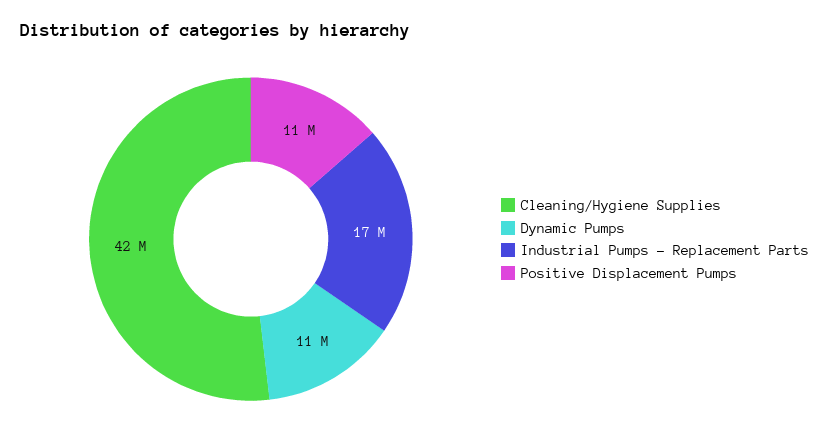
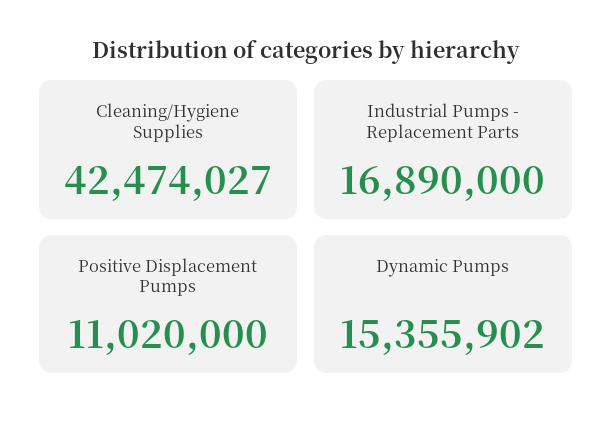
  {
    "Cleaning/Hygiene Supplies": 42474027,
-   "Dynamic Pumps": 11000000,
+   "Dynamic Pumps": 15355902,
    "Industrial Pumps - Replacement Parts": 16890000,
    "Positive Displacement Pumps": 11020000
  }

